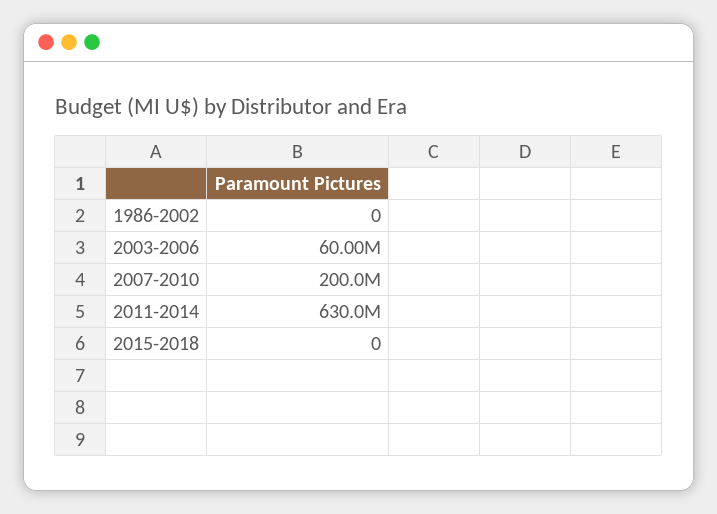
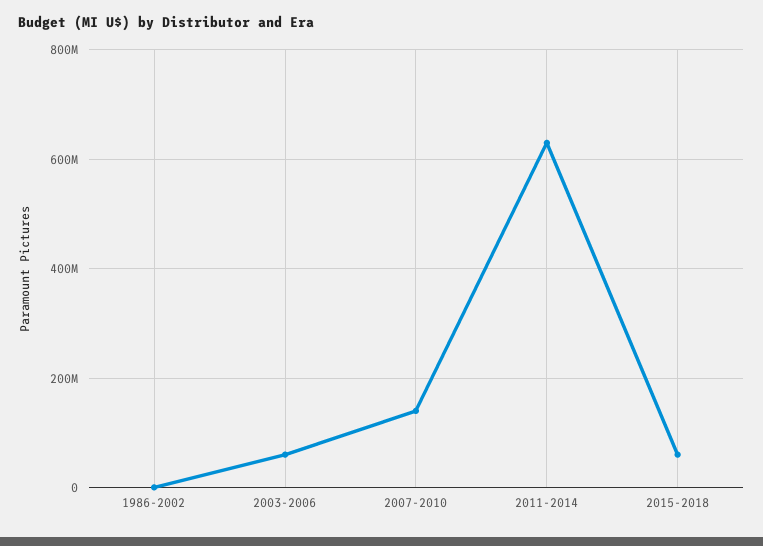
  {
    "1986-2002": 0,
    "2003-2006": 60000000,
-   "2007-2010": 200000000,
+   "2007-2010": 140000000,
    "2011-2014": 630000000,
-   "2015-2018": 0
+   "2015-2018": 60000000
  }

